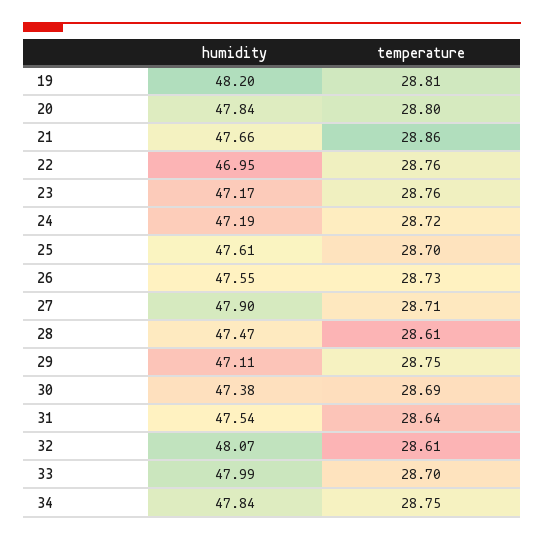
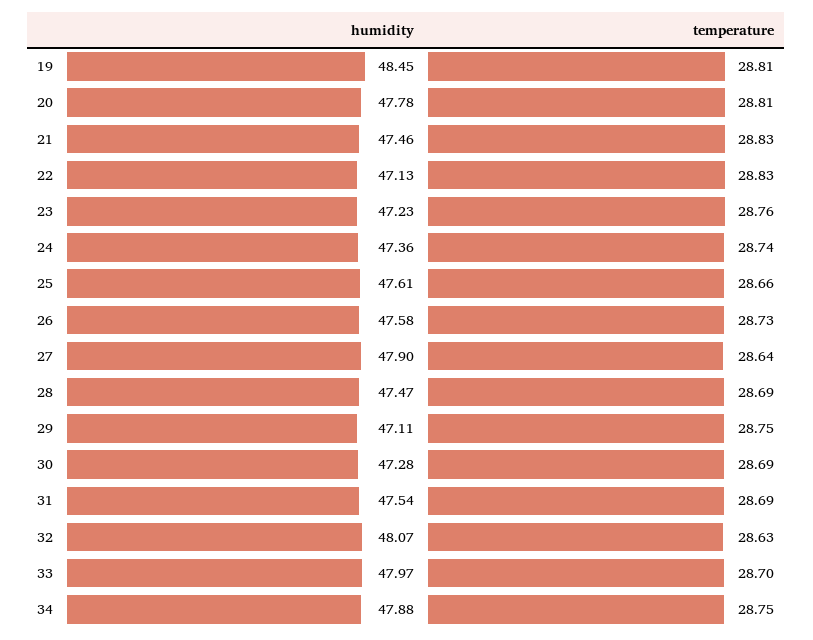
  {
    "humidity": {
-     "19": 48.2,
+     "19": 48.45,
-     "20": 47.84,
+     "20": 47.78,
-     "21": 47.66,
+     "21": 47.46,
-     "22": 46.95,
+     "22": 47.13,
-     "23": 47.17,
+     "23": 47.23,
-     "24": 47.19,
+     "24": 47.36,
      "25": 47.61,
-     "26": 47.55,
+     "26": 47.58,
      "27": 47.9,
      "28": 47.47,
      "29": 47.11,
-     "30": 47.38,
+     "30": 47.28,
      "31": 47.54,
      "32": 48.07,
-     "33": 47.99,
+     "33": 47.97,
-     "34": 47.84
+     "34": 47.88
    },
    "temperature": {
      "19": 28.81,
-     "20": 28.8,
+     "20": 28.81,
-     "21": 28.86,
+     "21": 28.83,
-     "22": 28.76,
+     "22": 28.83,
      "23": 28.76,
-     "24": 28.72,
+     "24": 28.74,
-     "25": 28.7,
+     "25": 28.66,
      "26": 28.73,
-     "27": 28.71,
+     "27": 28.64,
-     "28": 28.61,
+     "28": 28.69,
      "29": 28.75,
      "30": 28.69,
-     "31": 28.64,
+     "31": 28.69,
-     "32": 28.61,
+     "32": 28.63,
      "33": 28.7,
      "34": 28.75
    }
  }

